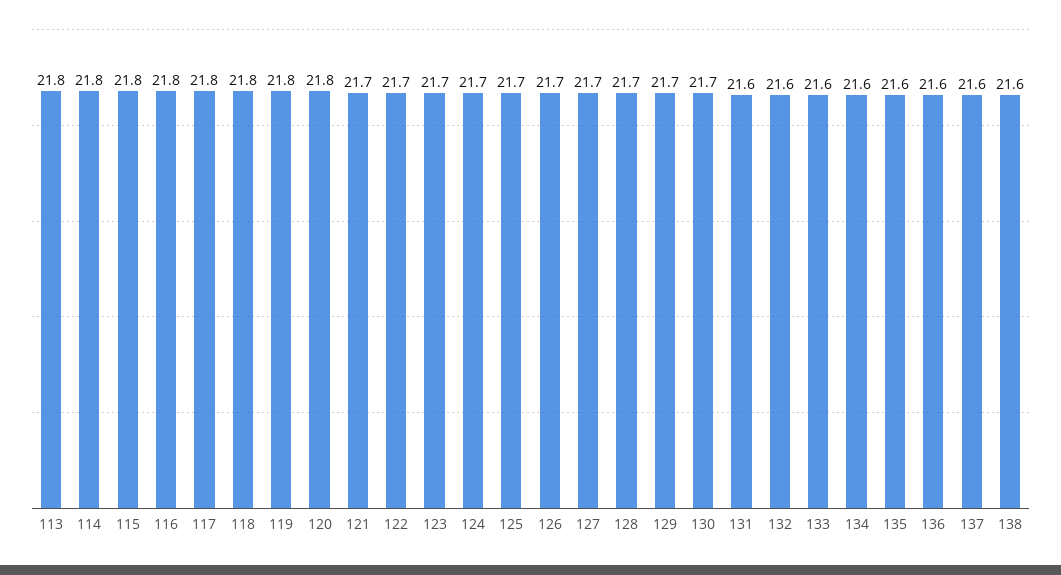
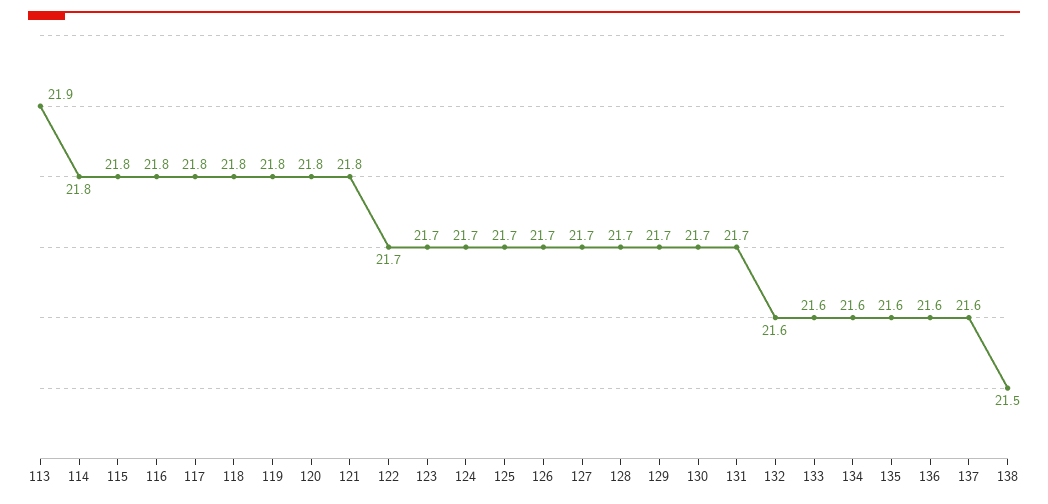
  {
-   "113": 21.8,
+   "113": 21.9,
    "114": 21.8,
    "115": 21.8,
    "116": 21.8,
    "117": 21.8,
    "118": 21.8,
    "119": 21.8,
    "120": 21.8,
-   "121": 21.7,
+   "121": 21.8,
    "122": 21.7,
    "123": 21.7,
    "124": 21.7,
    "125": 21.7,
    "126": 21.7,
    "127": 21.7,
    "128": 21.7,
    "129": 21.7,
    "130": 21.7,
-   "131": 21.6,
+   "131": 21.7,
    "132": 21.6,
    "133": 21.6,
    "134": 21.6,
    "135": 21.6,
    "136": 21.6,
    "137": 21.6,
-   "138": 21.6
+   "138": 21.5
  }

